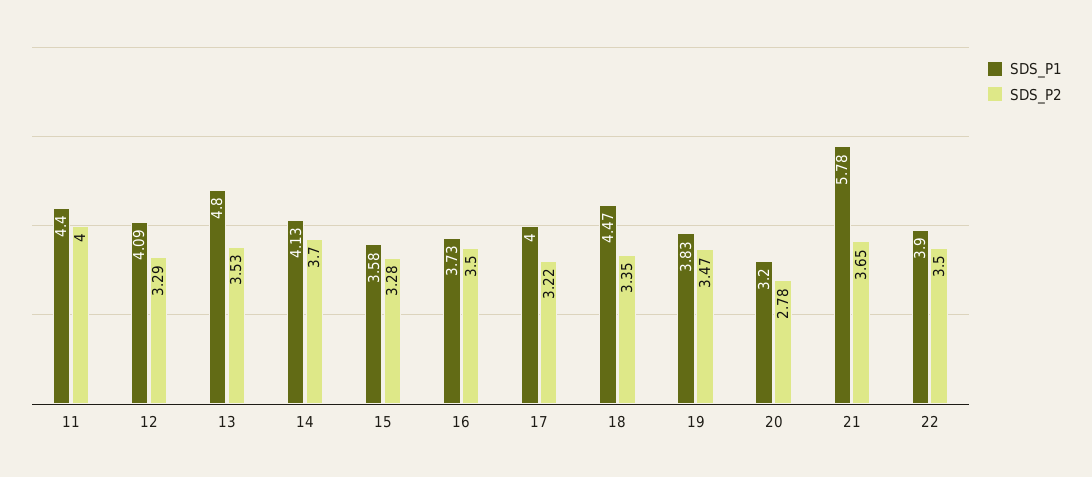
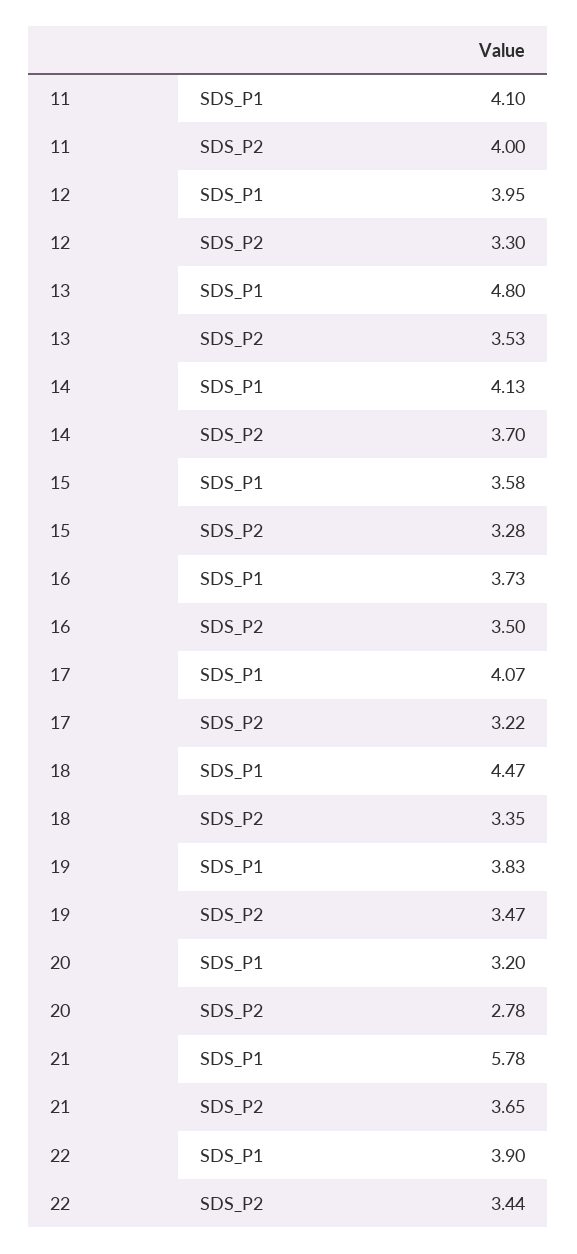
  {
    "SDS_P1": {
-     "11": 4.4,
+     "11": 4.1,
-     "12": 4.09,
+     "12": 3.95,
      "13": 4.8,
      "14": 4.13,
      "15": 3.58,
      "16": 3.73,
-     "17": 4,
+     "17": 4.07,
      "18": 4.47,
      "19": 3.83,
      "20": 3.2,
      "21": 5.78,
      "22": 3.9
    },
    "SDS_P2": {
      "11": 4,
-     "12": 3.29,
+     "12": 3.3,
      "13": 3.53,
      "14": 3.7,
      "15": 3.28,
      "16": 3.5,
      "17": 3.22,
      "18": 3.35,
      "19": 3.47,
      "20": 2.78,
      "21": 3.65,
-     "22": 3.5
+     "22": 3.44
    }
  }

